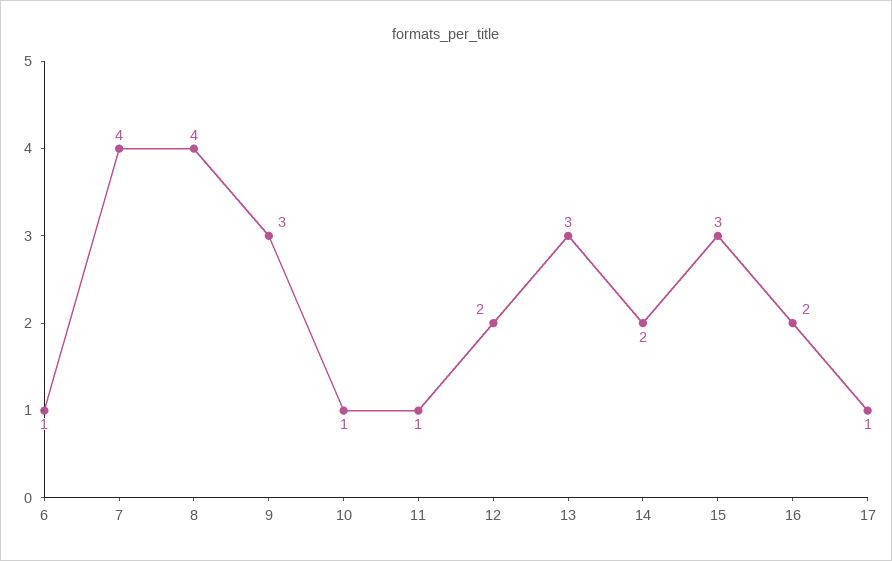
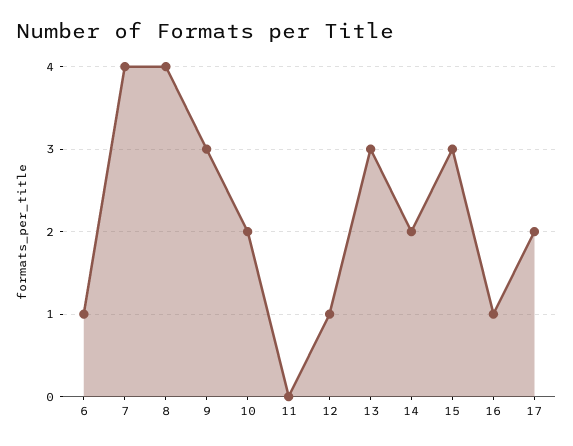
  {
    "6": 1,
    "7": 4,
    "8": 4,
    "9": 3,
-   "10": 1,
+   "10": 2,
-   "11": 1,
+   "11": 0,
-   "12": 2,
+   "12": 1,
    "13": 3,
    "14": 2,
    "15": 3,
-   "16": 2,
+   "16": 1,
-   "17": 1
+   "17": 2
  }

